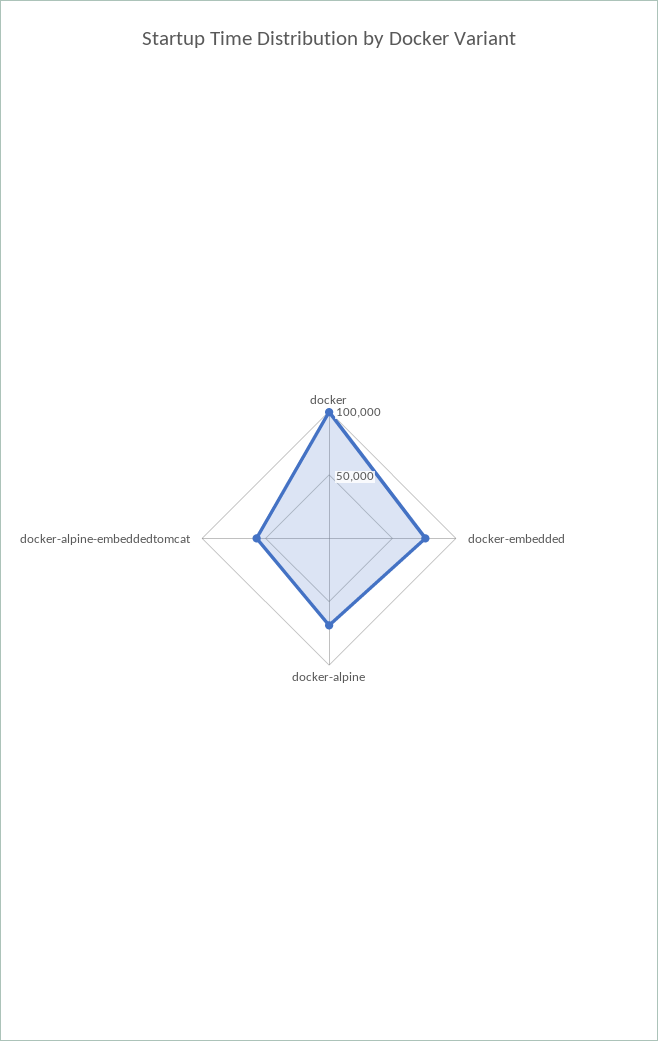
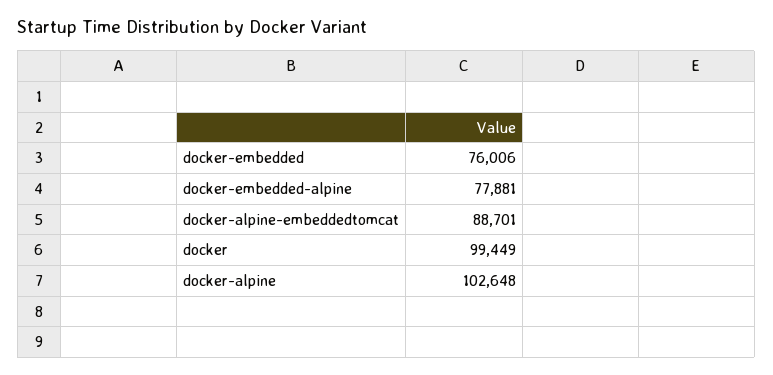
  {
    "docker": 99449,
    "docker-embedded": 76006,
-   "docker-alpine": 70000,
+   "docker-alpine": 102648,
-   "docker-alpine-embeddedtomcat": 60000
+   "docker-alpine-embeddedtomcat": 88701,
+   "docker-embedded-alpine": 77881
  }

